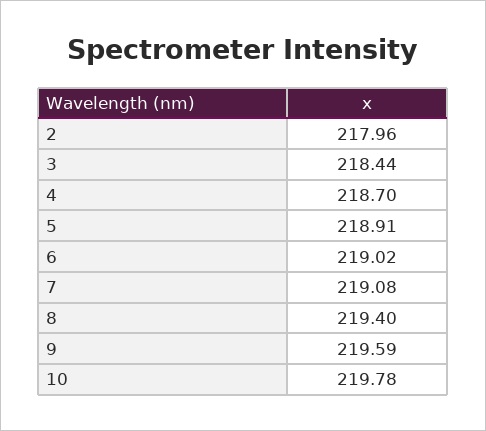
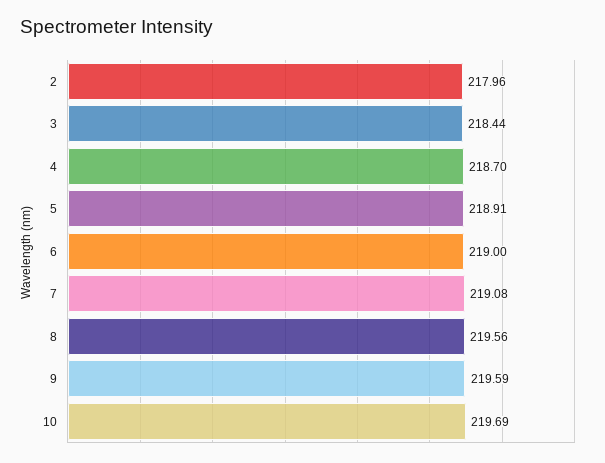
  {
    "2": 217.96,
    "3": 218.44,
    "4": 218.7,
    "5": 218.91,
-   "6": 219.02,
+   "6": 219,
    "7": 219.08,
-   "8": 219.4,
+   "8": 219.56,
    "9": 219.59,
-   "10": 219.78
+   "10": 219.69
  }

